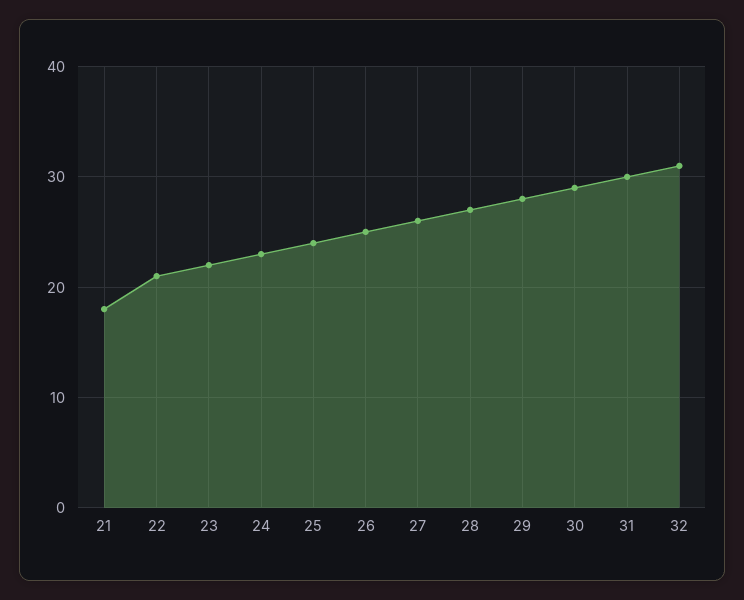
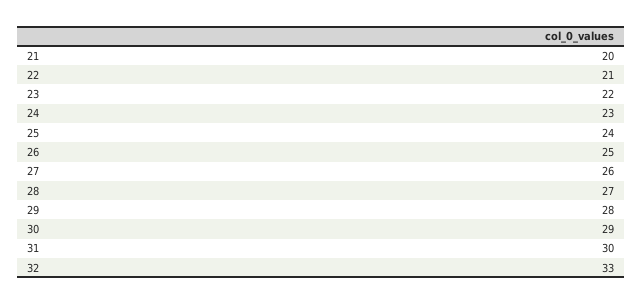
  {
-   "21": 18,
+   "21": 20,
    "22": 21,
    "23": 22,
    "24": 23,
    "25": 24,
    "26": 25,
    "27": 26,
    "28": 27,
    "29": 28,
    "30": 29,
    "31": 30,
-   "32": 31
+   "32": 33
  }

